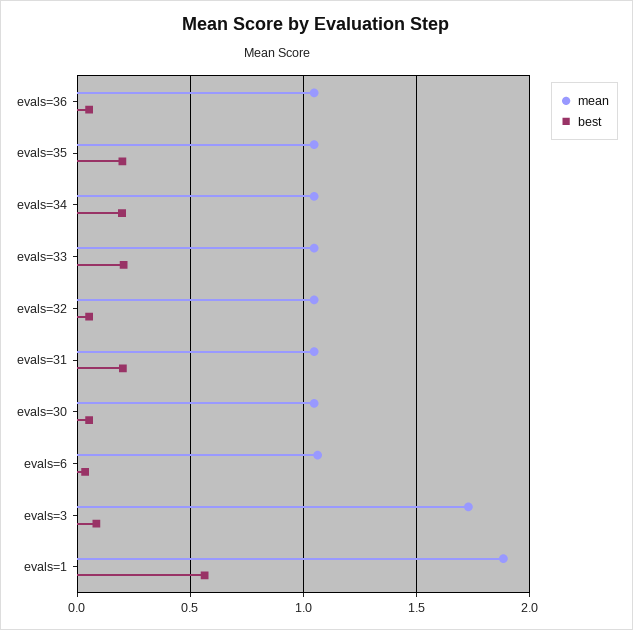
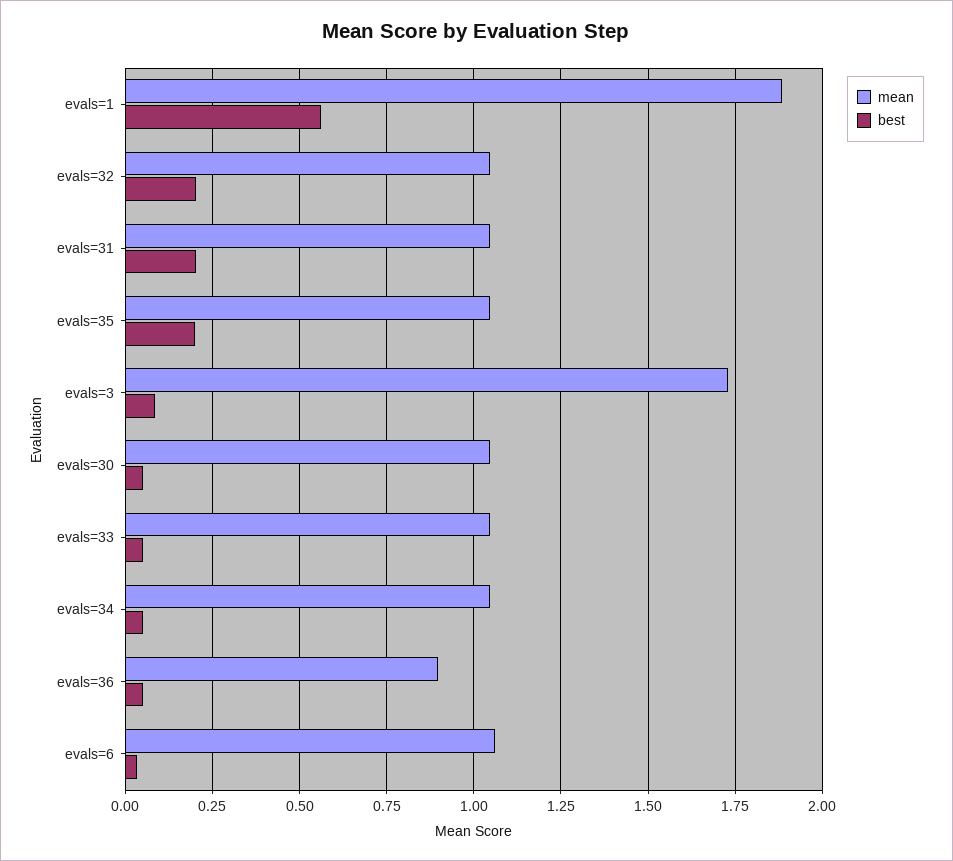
  {
    "mean": {
-     "evals=36": 1.05,
+     "evals=36": 0.9,
      "evals=35": 1.05,
      "evals=34": 1.05,
      "evals=33": 1.05,
      "evals=32": 1.05,
      "evals=31": 1.05,
      "evals=30": 1.05,
      "evals=6": 1.05,
      "evals=3": 1.725,
      "evals=1": 1.875
    },
    "best": {
      "evals=36": 0.05,
      "evals=35": 0.2,
-     "evals=34": 0.2,
+     "evals=34": 0.05,
-     "evals=33": 0.2,
+     "evals=33": 0.05,
-     "evals=32": 0.05,
+     "evals=32": 0.2,
      "evals=31": 0.2,
      "evals=30": 0.05,
      "evals=6": 0.025,
      "evals=3": 0.075,
      "evals=1": 0.575
    }
  }

